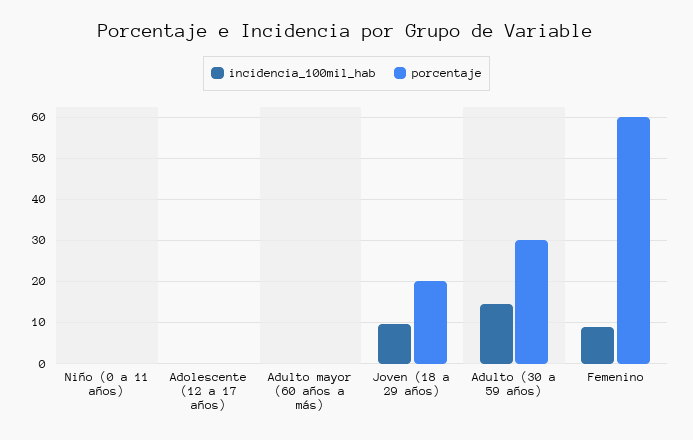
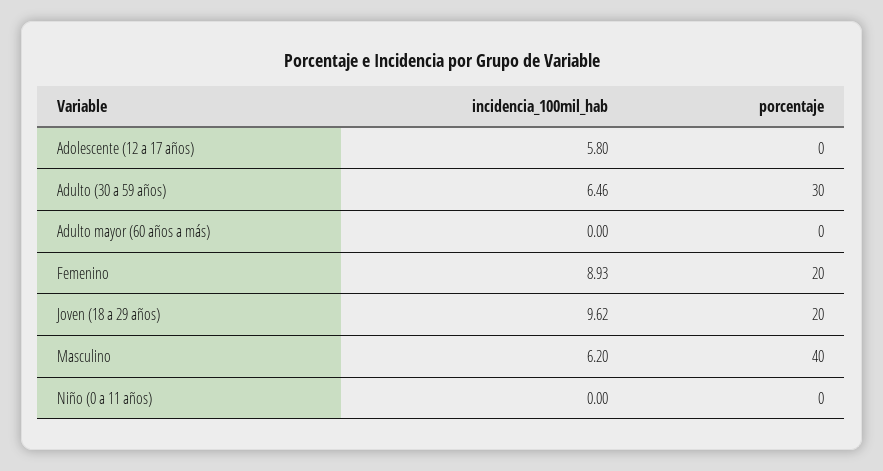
  {
    "incidencia_100mil_hab": {
      "Niño (0 a 11 años)": 0,
-     "Adolescente (12 a 17 años)": 0,
+     "Adolescente (12 a 17 años)": 5.8,
      "Adulto mayor (60 años a más)": 0,
      "Joven (18 a 29 años)": 9.62,
-     "Adulto (30 a 59 años)": 14,
+     "Adulto (30 a 59 años)": 6.46,
-     "Femenino": 8.93
+     "Femenino": 8.93,
+     "Masculino": 6.2
    },
    "porcentaje": {
      "Niño (0 a 11 años)": 0,
      "Adolescente (12 a 17 años)": 0,
      "Adulto mayor (60 años a más)": 0,
      "Joven (18 a 29 años)": 20,
      "Adulto (30 a 59 años)": 30,
-     "Femenino": 60
+     "Femenino": 20,
+     "Masculino": 40
    }
  }

